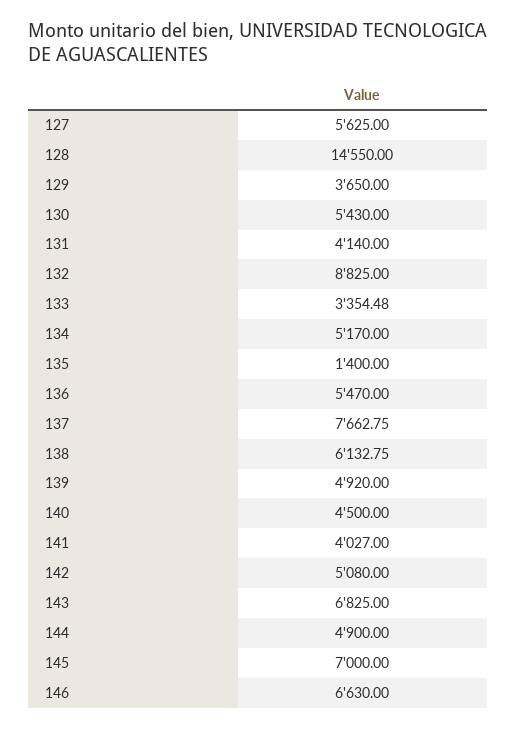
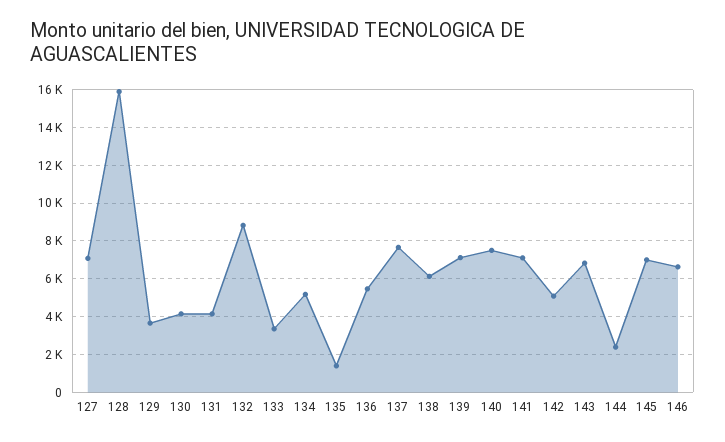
  {
-   "127": 5625,
+   "127": 7000,
-   "128": 14550,
+   "128": 16000,
    "129": 3650,
-   "130": 5430,
+   "130": 4000,
    "131": 4140,
    "132": 8825,
    "133": 3354.48,
    "134": 5170,
    "135": 1400,
    "136": 5470,
    "137": 7662.75,
    "138": 6132.75,
-   "139": 4920,
+   "139": 7000,
-   "140": 4500,
+   "140": 7500,
-   "141": 4027,
+   "141": 7000,
    "142": 5080,
    "143": 6825,
-   "144": 4900,
+   "144": 2500,
    "145": 7000,
    "146": 6630
  }

